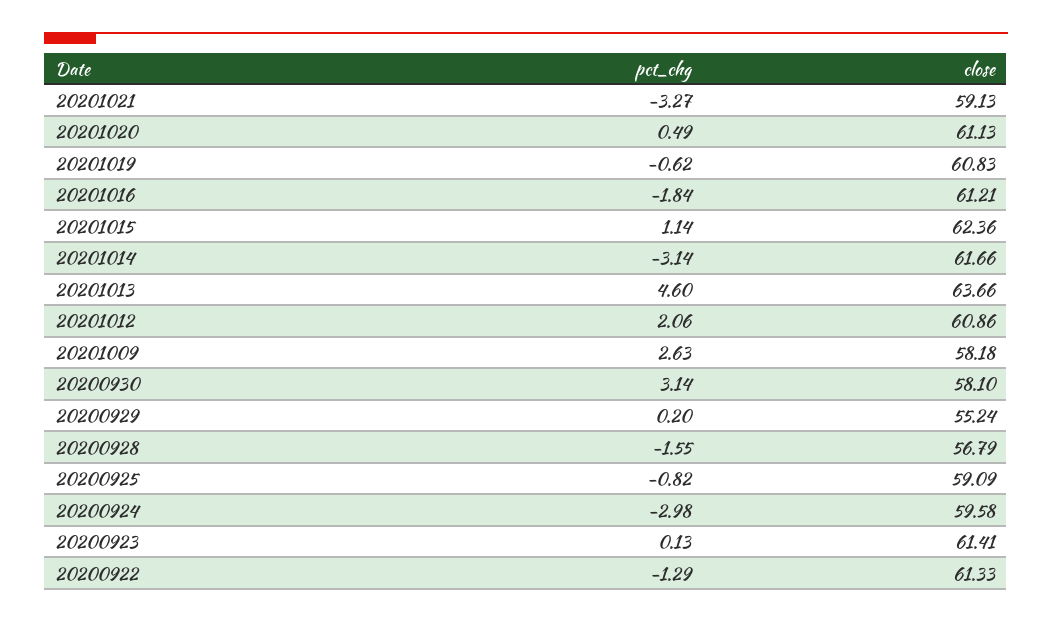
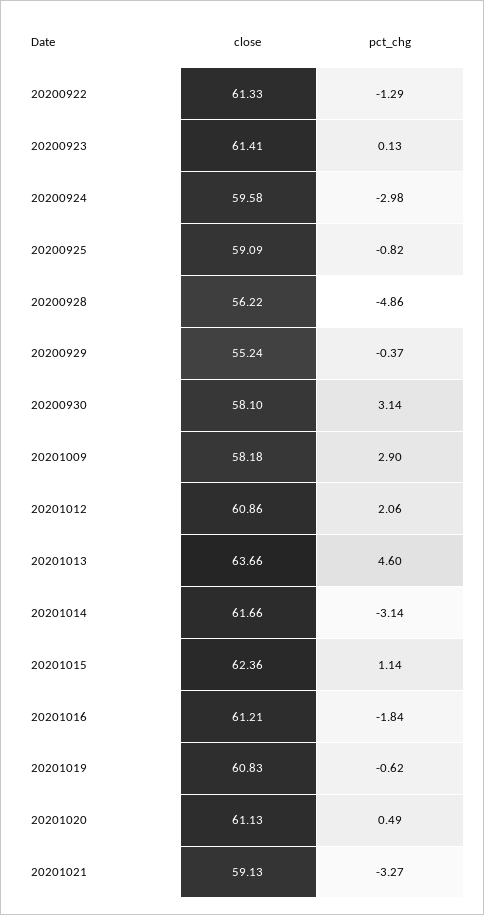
  {
    "pct_chg": {
      "20201021": -3.27,
      "20201020": 0.49,
      "20201019": -0.62,
      "20201016": -1.84,
      "20201015": 1.14,
      "20201014": -3.14,
      "20201013": 4.6,
      "20201012": 2.06,
-     "20201009": 2.63,
+     "20201009": 2.9,
      "20200930": 3.14,
-     "20200929": 0.2,
+     "20200929": -0.37,
-     "20200928": -1.55,
+     "20200928": -4.86,
      "20200925": -0.82,
      "20200924": -2.98,
      "20200923": 0.13,
      "20200922": -1.29
    },
    "close": {
      "20201021": 59.13,
      "20201020": 61.13,
      "20201019": 60.83,
      "20201016": 61.21,
      "20201015": 62.36,
      "20201014": 61.66,
      "20201013": 63.66,
      "20201012": 60.86,
      "20201009": 58.18,
      "20200930": 58.1,
      "20200929": 55.24,
-     "20200928": 56.79,
+     "20200928": 56.22,
      "20200925": 59.09,
      "20200924": 59.58,
      "20200923": 61.41,
      "20200922": 61.33
    }
  }

